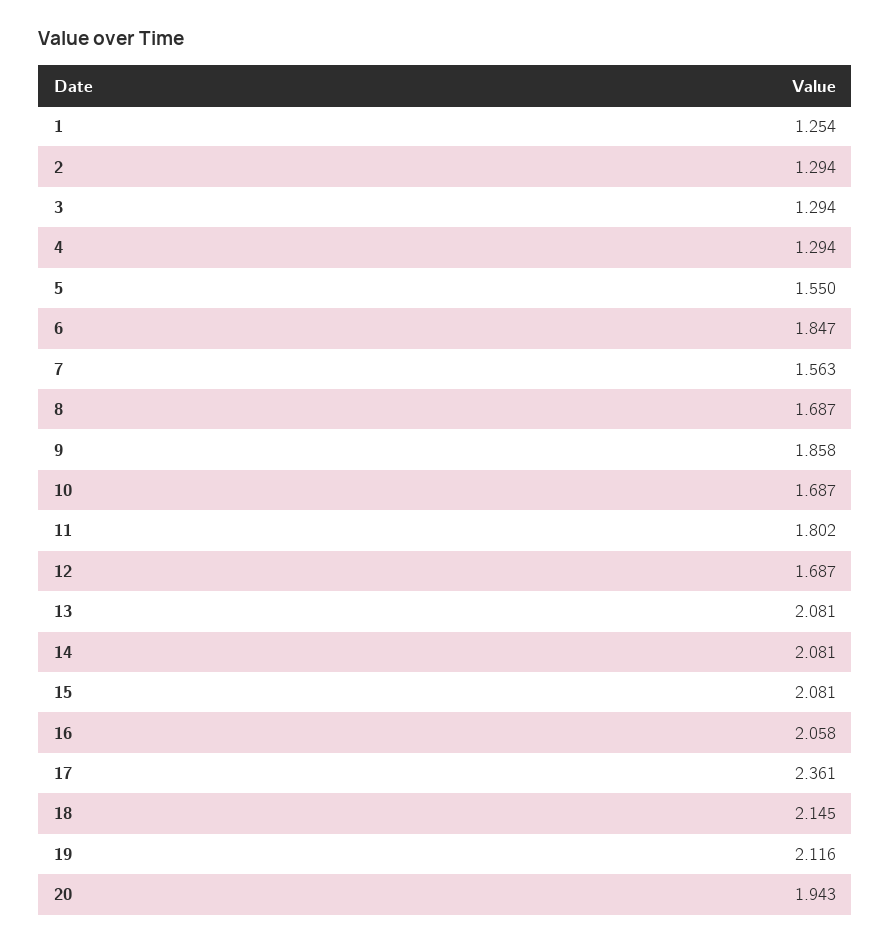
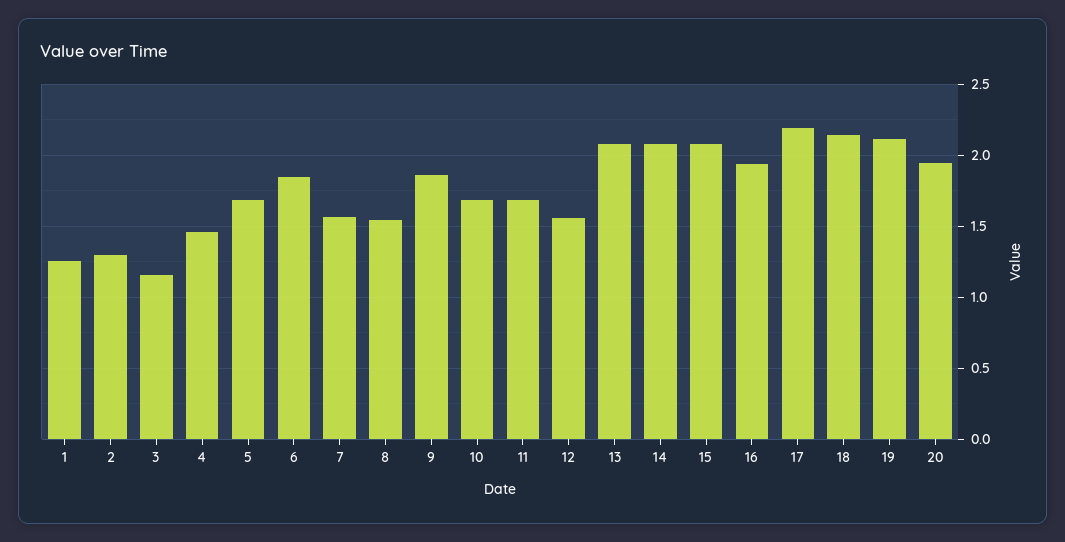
  {
    "1": 1.254,
    "2": 1.294,
-   "3": 1.294,
+   "3": 1.15,
-   "4": 1.294,
+   "4": 1.45,
-   "5": 1.55,
+   "5": 1.7,
    "6": 1.847,
    "7": 1.563,
-   "8": 1.687,
+   "8": 1.55,
    "9": 1.858,
    "10": 1.687,
-   "11": 1.802,
+   "11": 1.7,
-   "12": 1.687,
+   "12": 1.55,
    "13": 2.081,
    "14": 2.081,
    "15": 2.081,
-   "16": 2.058,
+   "16": 1.95,
-   "17": 2.361,
+   "17": 2.2,
    "18": 2.145,
    "19": 2.116,
    "20": 1.943
  }

